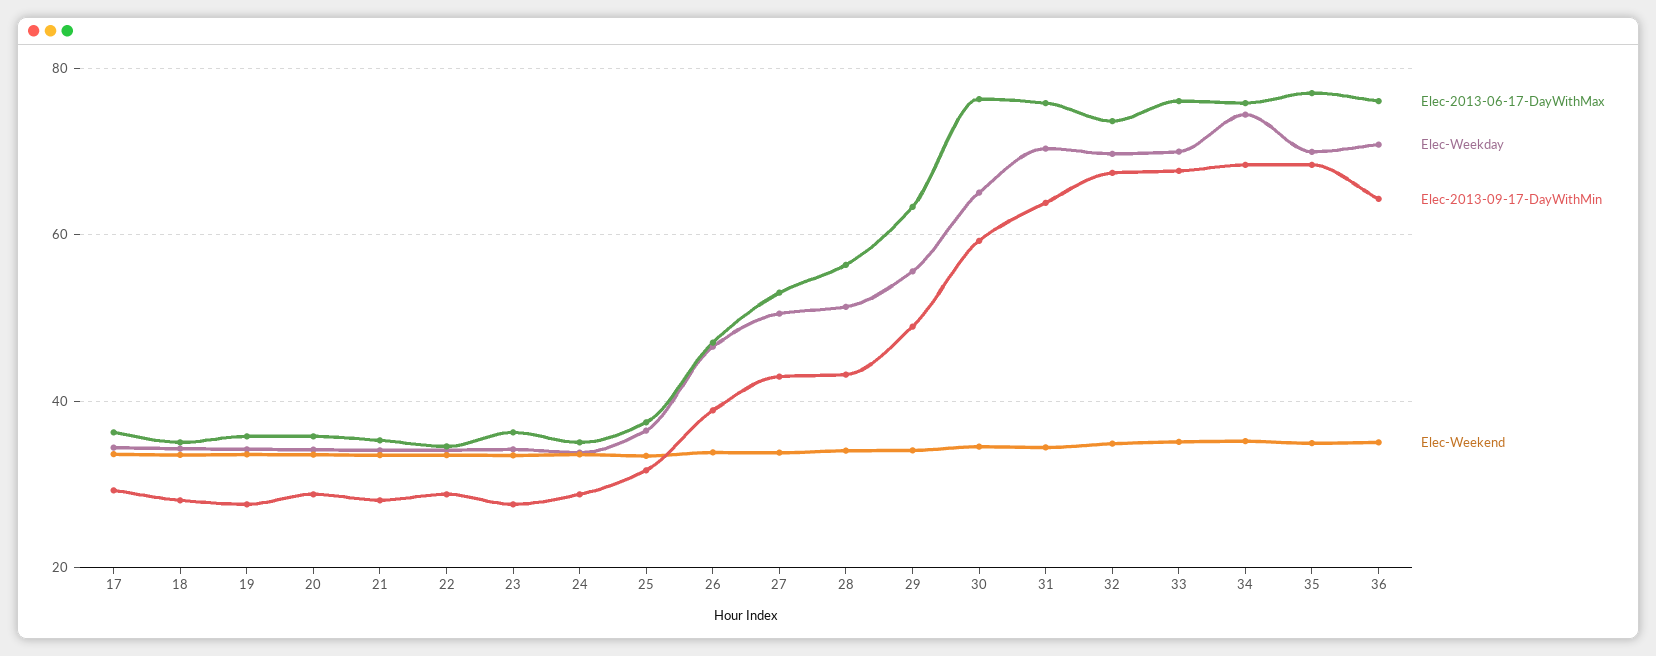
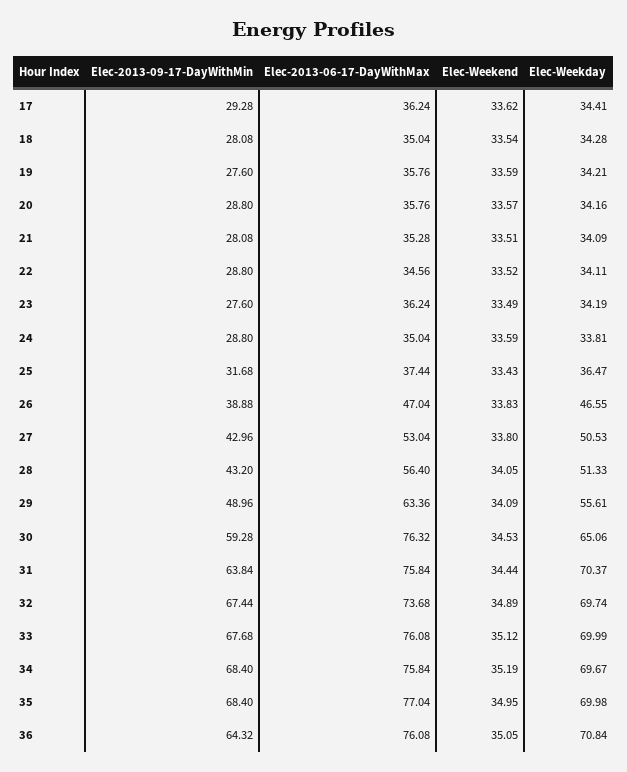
  {
    "Elec-2013-06-17-DayWithMax": {
      "17": 36.24,
      "18": 35.04,
      "19": 35.76,
      "20": 35.76,
      "21": 35.28,
      "22": 34.56,
      "23": 36.24,
      "24": 35.04,
      "25": 37.44,
      "26": 47.04,
      "27": 53.04,
      "28": 56.4,
      "29": 63.36,
      "30": 76.32,
      "31": 75.84,
      "32": 73.68,
      "33": 76.08,
      "34": 75.84,
      "35": 77.04,
      "36": 76.08
    },
    "Elec-Weekday": {
      "17": 34.41,
      "18": 34.28,
      "19": 34.21,
      "20": 34.16,
      "21": 34.09,
      "22": 34.11,
      "23": 34.19,
      "24": 33.81,
      "25": 36.47,
      "26": 46.55,
      "27": 50.53,
      "28": 51.33,
      "29": 55.61,
      "30": 65.06,
      "31": 70.37,
      "32": 69.74,
      "33": 69.99,
-     "34": 74,
+     "34": 69.67,
      "35": 69.98,
      "36": 70.84
    },
    "Elec-2013-09-17-DayWithMin": {
      "17": 29.28,
      "18": 28.08,
      "19": 27.6,
      "20": 28.8,
      "21": 28.08,
      "22": 28.8,
      "23": 27.6,
      "24": 28.8,
      "25": 31.68,
      "26": 38.88,
      "27": 42.96,
      "28": 43.2,
      "29": 48.96,
      "30": 59.28,
      "31": 63.84,
      "32": 67.44,
      "33": 67.68,
      "34": 68.4,
      "35": 68.4,
      "36": 64.32
    },
    "Elec-Weekend": {
      "17": 33.62,
      "18": 33.54,
      "19": 33.59,
      "20": 33.57,
      "21": 33.51,
      "22": 33.52,
      "23": 33.49,
      "24": 33.59,
      "25": 33.43,
      "26": 33.83,
      "27": 33.8,
      "28": 34.05,
      "29": 34.09,
      "30": 34.53,
      "31": 34.44,
      "32": 34.89,
      "33": 35.12,
      "34": 35.19,
      "35": 34.95,
      "36": 35.05
    }
  }

